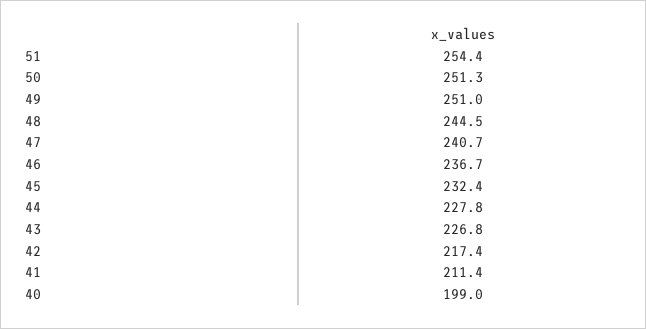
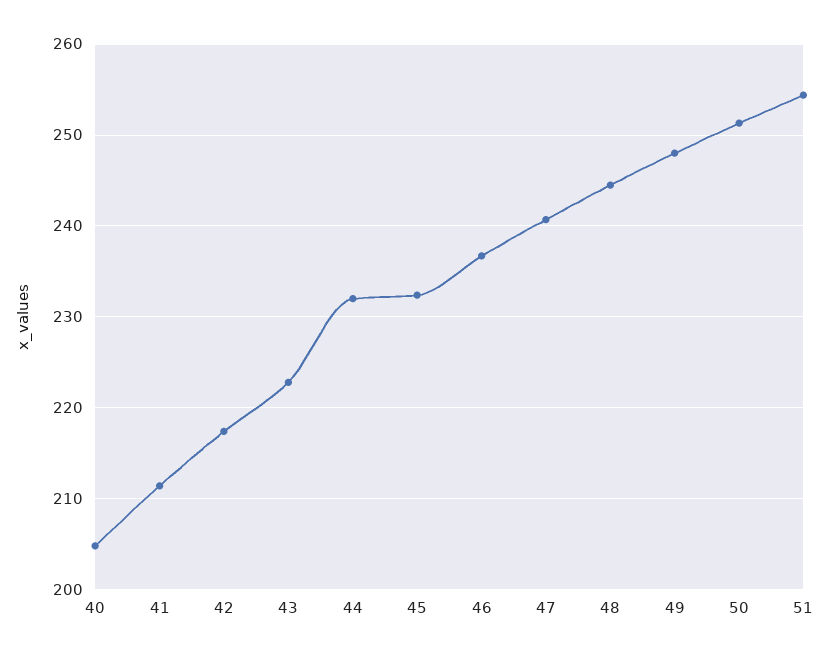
  {
    "51": 254.4,
    "50": 251.3,
-   "49": 251,
+   "49": 248,
    "48": 244.5,
    "47": 240.7,
    "46": 236.7,
    "45": 232.4,
-   "44": 227.8,
+   "44": 232,
-   "43": 226.8,
+   "43": 223,
    "42": 217.4,
    "41": 211.4,
-   "40": 199
+   "40": 205
  }

